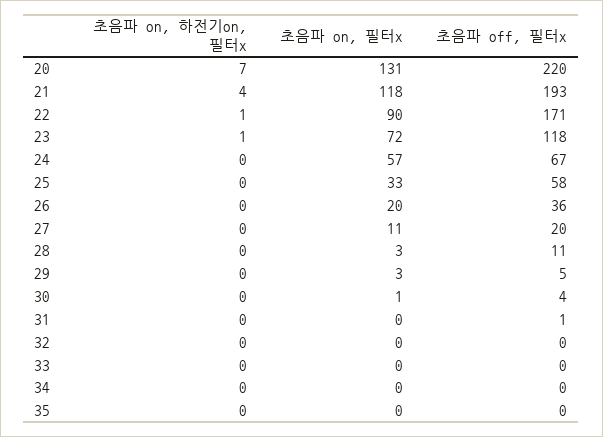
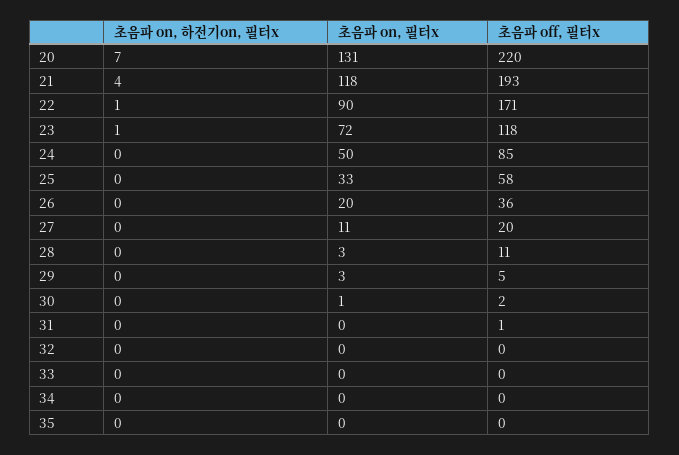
  {
    "초음파 on, 하전기on, 필터x": {
      "20": 7,
      "21": 4,
      "22": 1,
      "23": 1,
      "24": 0,
      "25": 0,
      "26": 0,
      "27": 0,
      "28": 0,
      "29": 0,
      "30": 0,
      "31": 0,
      "32": 0,
      "33": 0,
      "34": 0,
      "35": 0
    },
    "초음파 on, 필터x": {
      "20": 131,
      "21": 118,
      "22": 90,
      "23": 72,
-     "24": 57,
+     "24": 50,
      "25": 33,
      "26": 20,
      "27": 11,
      "28": 3,
      "29": 3,
      "30": 1,
      "31": 0,
      "32": 0,
      "33": 0,
      "34": 0,
      "35": 0
    },
    "초음파 off, 필터x": {
      "20": 220,
      "21": 193,
      "22": 171,
      "23": 118,
-     "24": 67,
+     "24": 85,
      "25": 58,
      "26": 36,
      "27": 20,
      "28": 11,
      "29": 5,
-     "30": 4,
+     "30": 2,
      "31": 1,
      "32": 0,
      "33": 0,
      "34": 0,
      "35": 0
    }
  }

